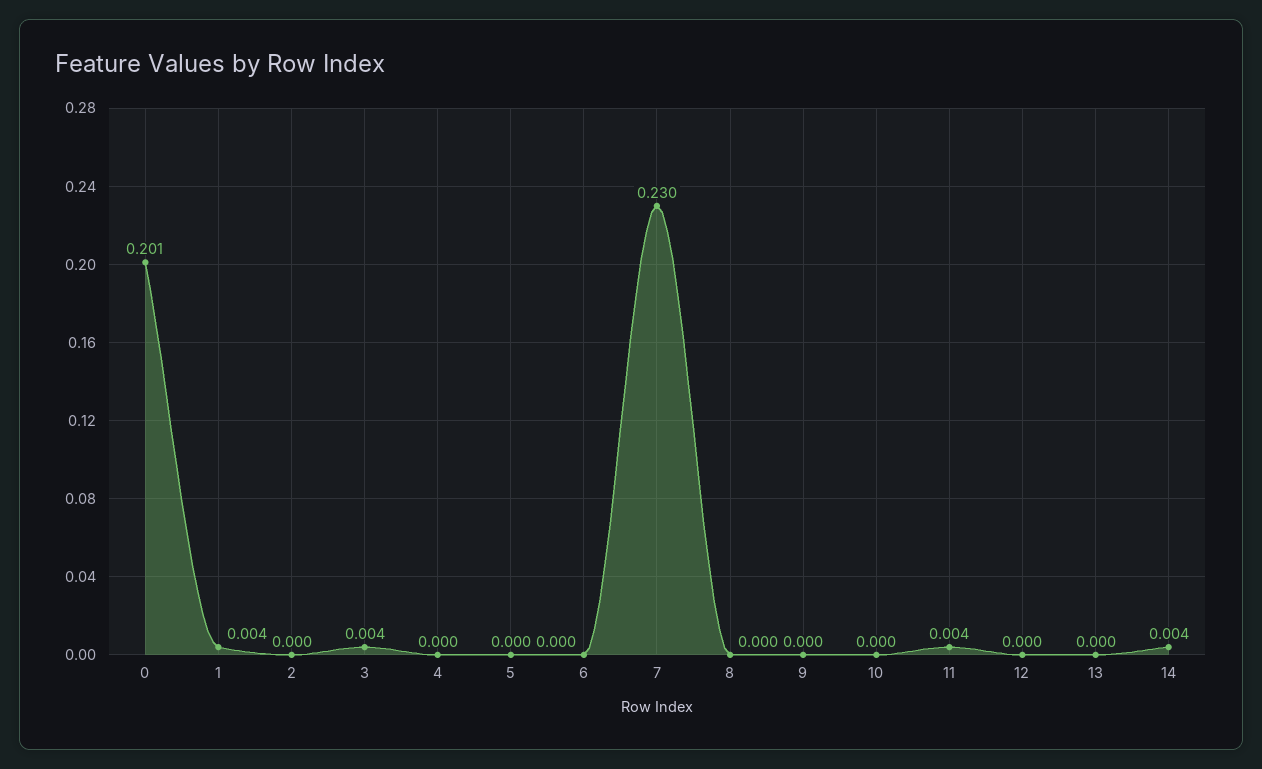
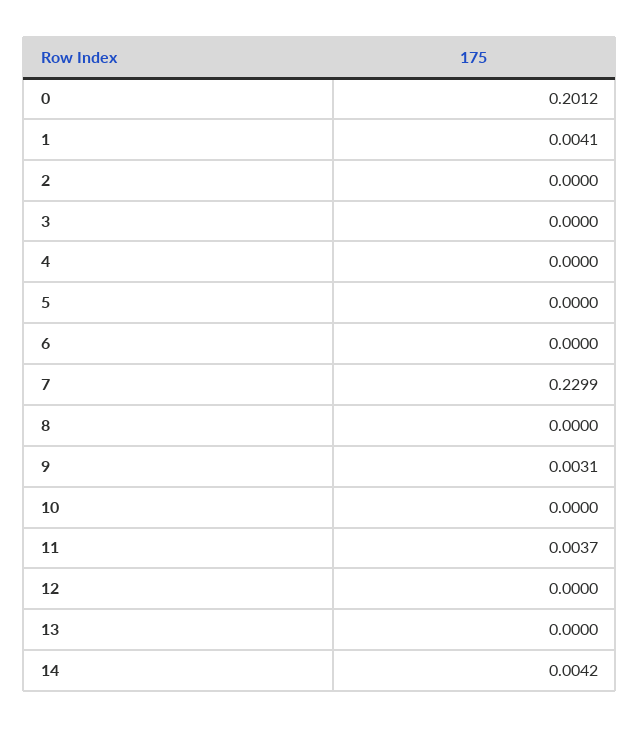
  {
    "0": 0.2012,
    "1": 0.0041,
    "2": 0,
-   "3": 0.004,
+   "3": 0,
    "4": 0,
    "5": 0,
    "6": 0,
    "7": 0.2299,
    "8": 0,
-   "9": 0,
+   "9": 0.0031,
    "10": 0,
    "11": 0.0037,
    "12": 0,
    "13": 0,
    "14": 0.0042
  }

